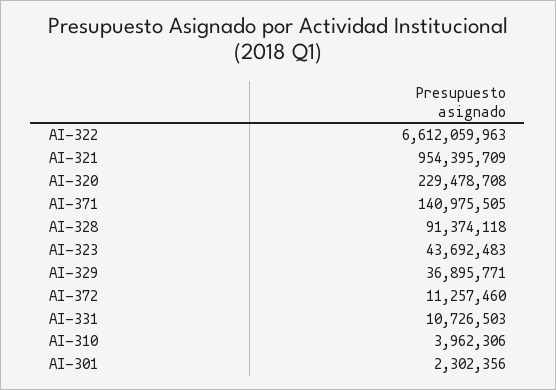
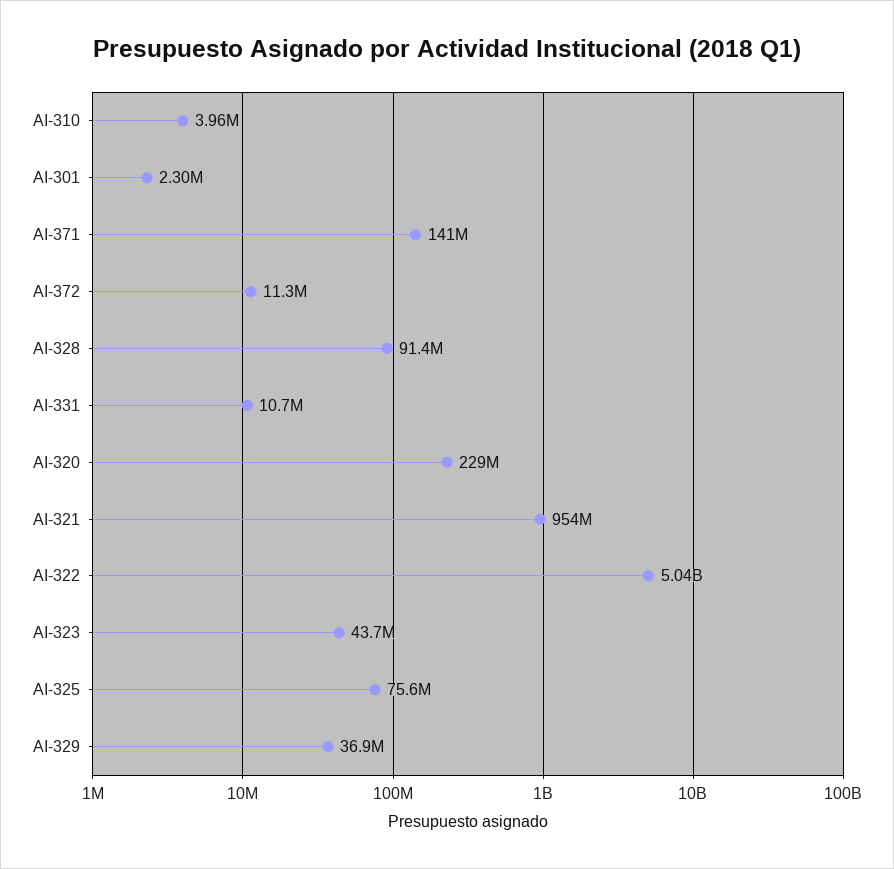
  {
-   "AI-322": 6612059963,
+   "AI-322": 5040000000,
    "AI-321": 954395709,
    "AI-320": 229478708,
    "AI-371": 140975505,
    "AI-328": 91374118,
    "AI-323": 43692483,
    "AI-329": 36895771,
    "AI-372": 11257460,
    "AI-331": 10726503,
    "AI-310": 3962306,
-   "AI-301": 2302356
+   "AI-301": 2302356,
+   "AI-325": 75600000
  }

